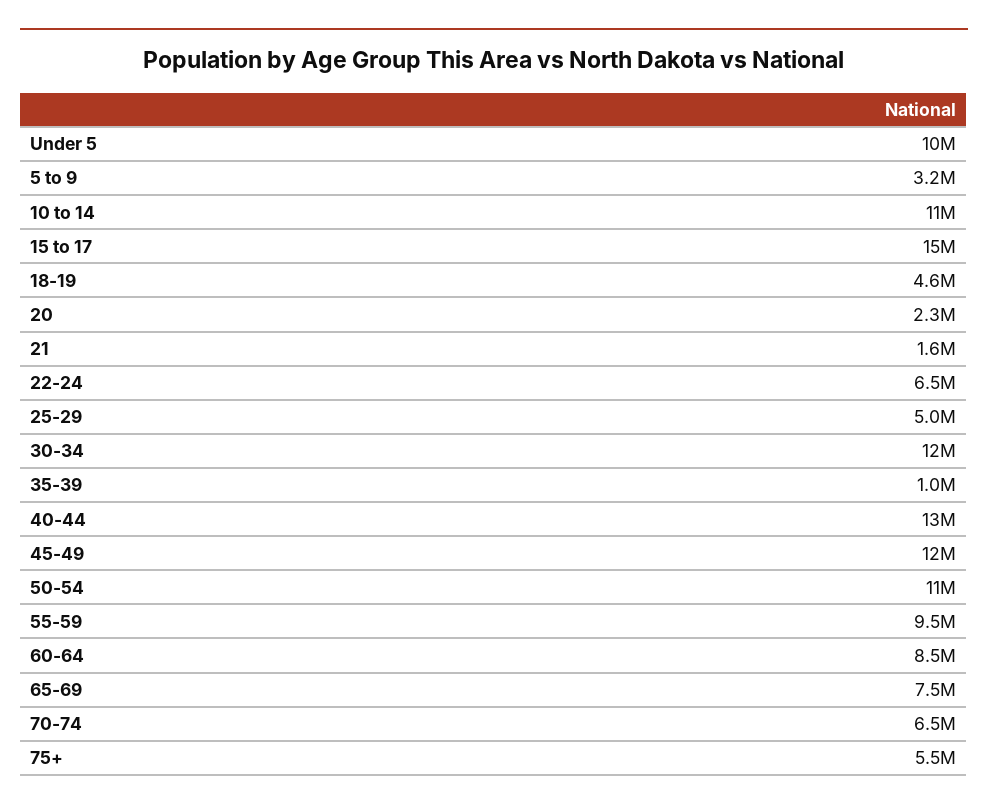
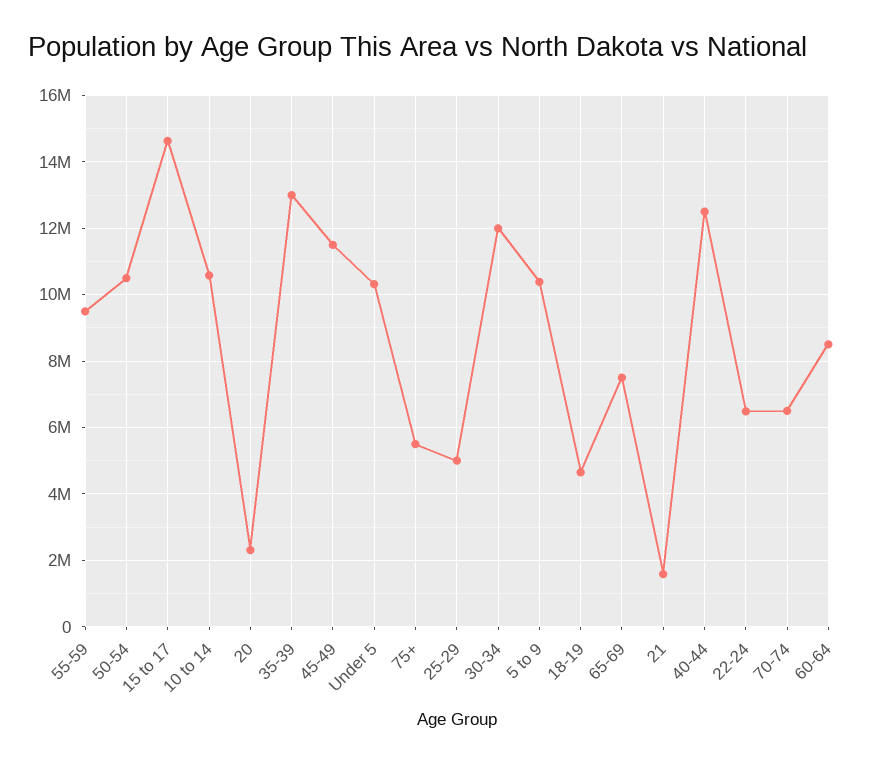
  {
    "Under 5": 10000000,
-   "5 to 9": 3200000,
+   "5 to 9": 10400000,
    "10 to 14": 11000000,
    "15 to 17": 15000000,
    "18-19": 4600000,
    "20": 2300000,
    "21": 1600000,
    "22-24": 6500000,
    "25-29": 5000000,
    "30-34": 12000000,
-   "35-39": 1000000,
+   "35-39": 13000000,
    "40-44": 13000000,
    "45-49": 12000000,
    "50-54": 11000000,
    "55-59": 9500000,
    "60-64": 8500000,
    "65-69": 7500000,
    "70-74": 6500000,
    "75+": 5500000
  }

